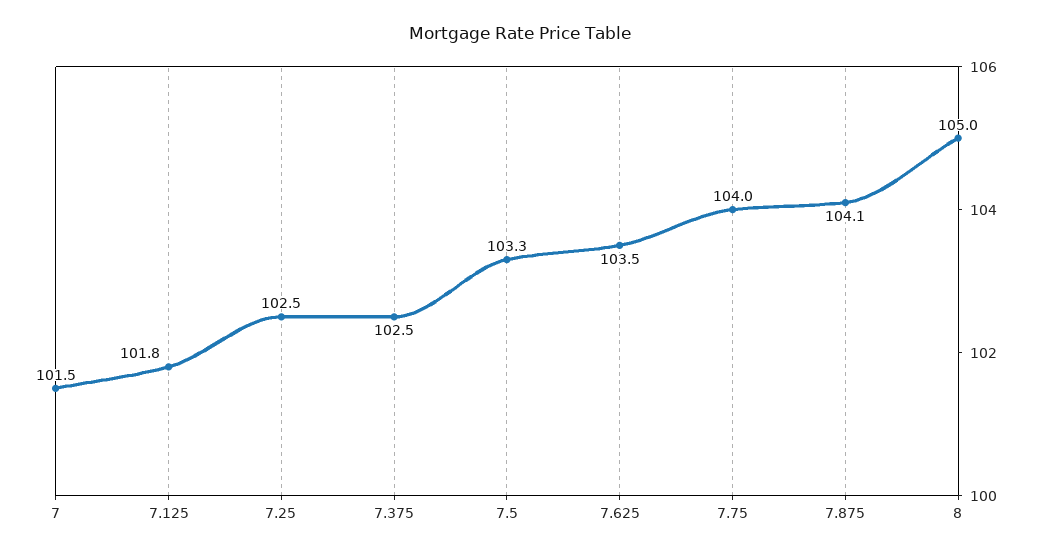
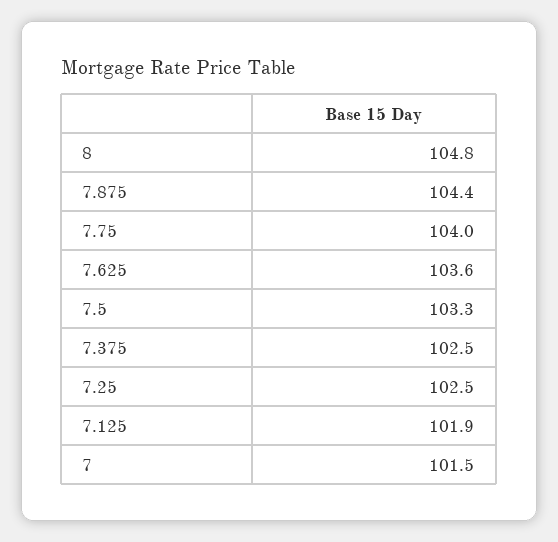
  {
    "7": 101.5,
-   "7.125": 101.8,
+   "7.125": 101.9,
    "7.25": 102.5,
    "7.375": 102.5,
    "7.5": 103.3,
-   "7.625": 103.5,
+   "7.625": 103.6,
    "7.75": 104,
-   "7.875": 104.1,
+   "7.875": 104.4,
-   "8": 105
+   "8": 104.8
  }

